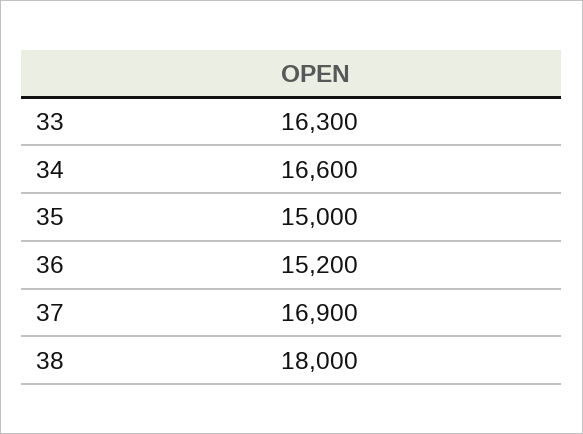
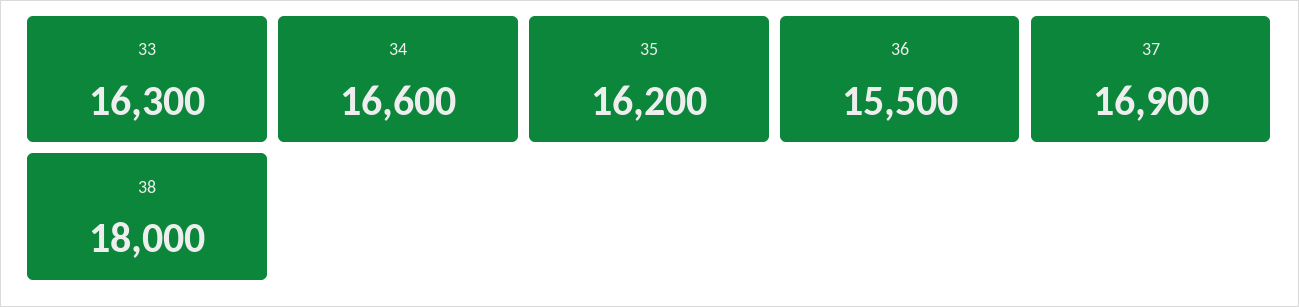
  {
    "33": 16300,
    "34": 16600,
-   "35": 15000,
+   "35": 16200,
-   "36": 15200,
+   "36": 15500,
    "37": 16900,
    "38": 18000
  }

